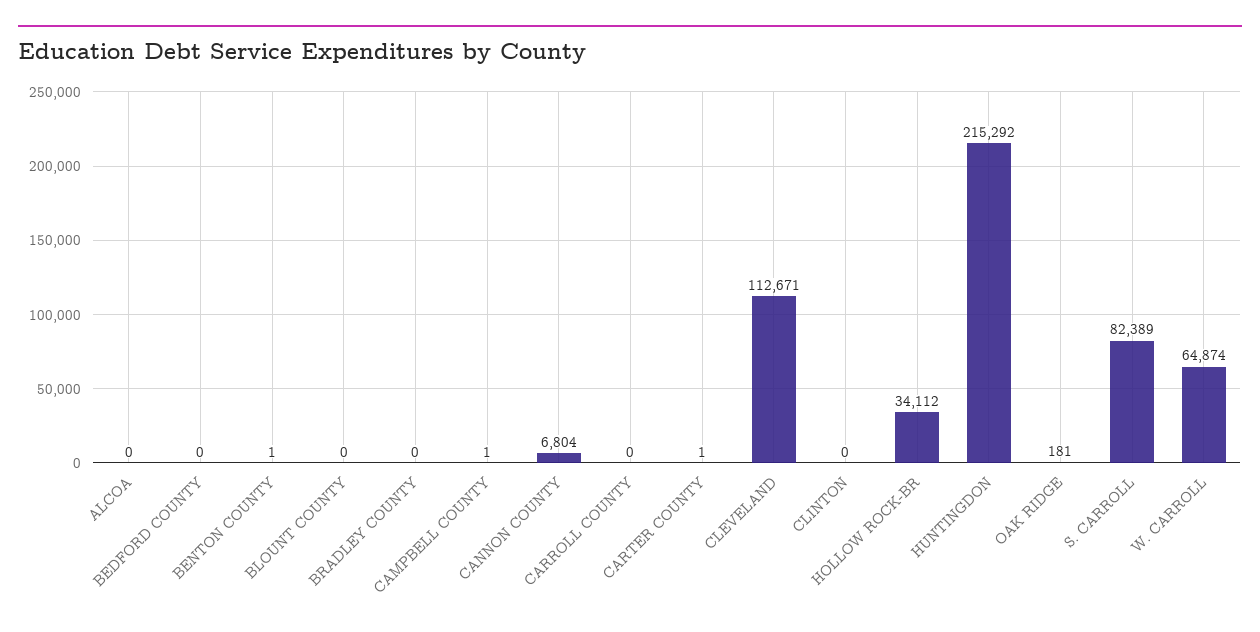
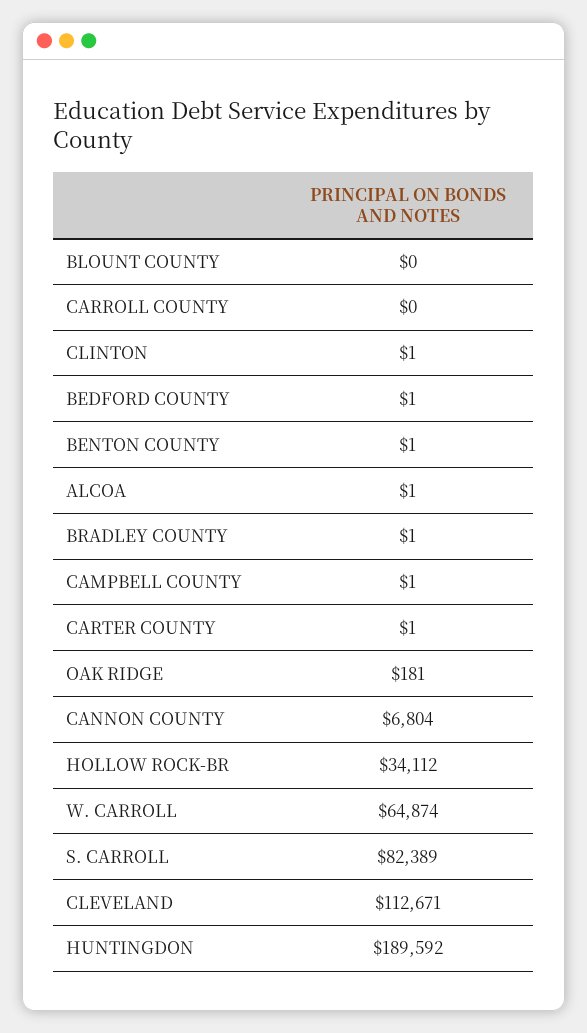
  {
-   "ALCOA": 0,
+   "ALCOA": 1,
-   "BEDFORD COUNTY": 0,
+   "BEDFORD COUNTY": 1,
    "BENTON COUNTY": 1,
    "BLOUNT COUNTY": 0,
-   "BRADLEY COUNTY": 0,
+   "BRADLEY COUNTY": 1,
    "CAMPBELL COUNTY": 1,
    "CANNON COUNTY": 6804,
    "CARROLL COUNTY": 0,
    "CARTER COUNTY": 1,
    "CLEVELAND": 112671,
-   "CLINTON": 0,
+   "CLINTON": 1,
    "HOLLOW ROCK-BR": 34112,
-   "HUNTINGDON": 215292,
+   "HUNTINGDON": 189592,
    "OAK RIDGE": 181,
    "S. CARROLL": 82389,
    "W. CARROLL": 64874
  }

